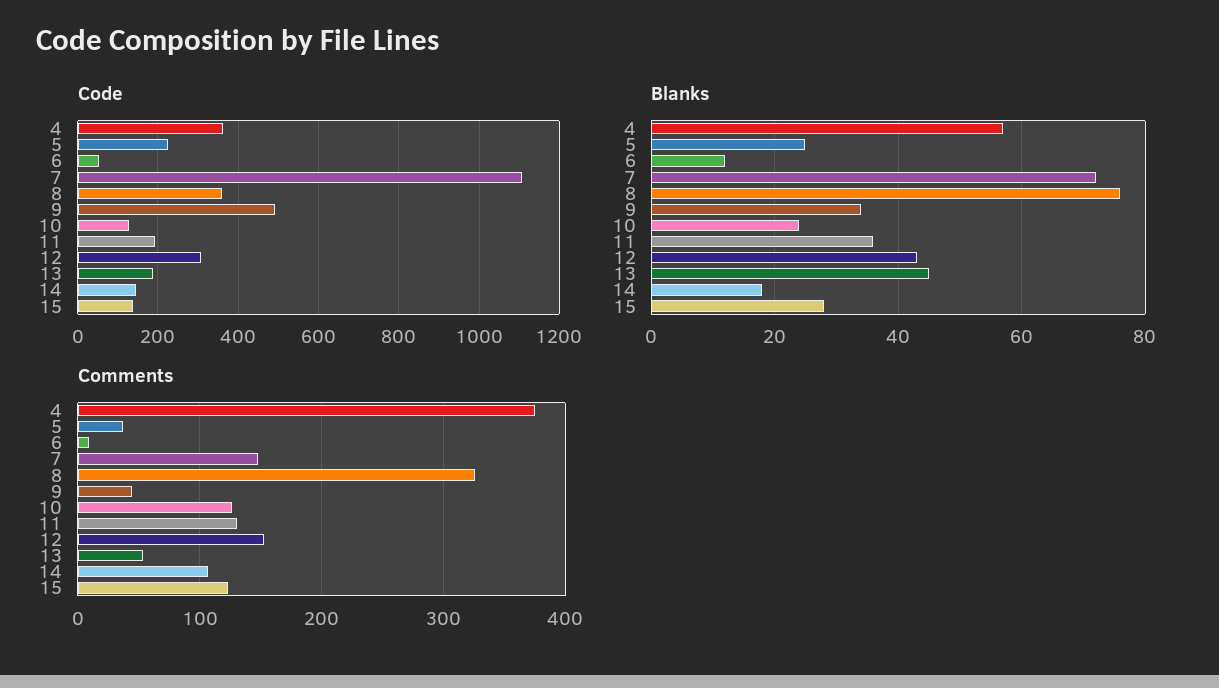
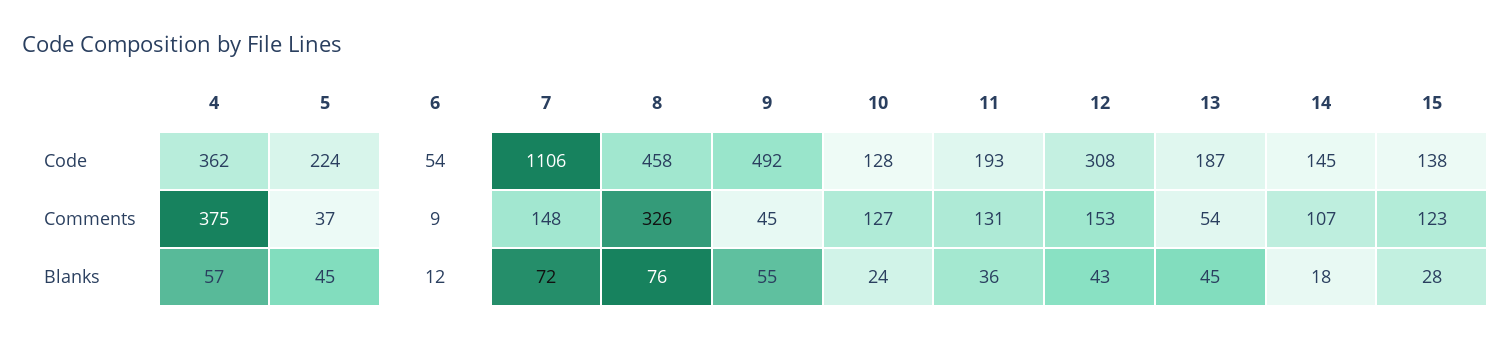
  {
    "Code": {
      "4": 362,
      "5": 224,
      "6": 54,
      "7": 1106,
-     "8": 360,
+     "8": 458,
      "9": 492,
      "10": 128,
      "11": 193,
      "12": 308,
      "13": 187,
      "14": 145,
      "15": 138
    },
    "Blanks": {
      "4": 57,
-     "5": 25,
+     "5": 45,
      "6": 12,
      "7": 72,
      "8": 76,
-     "9": 35,
+     "9": 55,
      "10": 24,
      "11": 36,
      "12": 43,
      "13": 45,
      "14": 18,
      "15": 28
    },
    "Comments": {
      "4": 375,
      "5": 37,
      "6": 9,
      "7": 148,
      "8": 326,
      "9": 45,
      "10": 127,
      "11": 131,
      "12": 153,
      "13": 54,
      "14": 107,
      "15": 123
    }
  }

